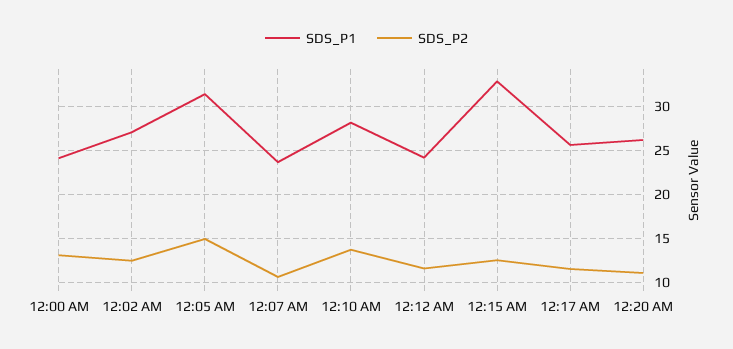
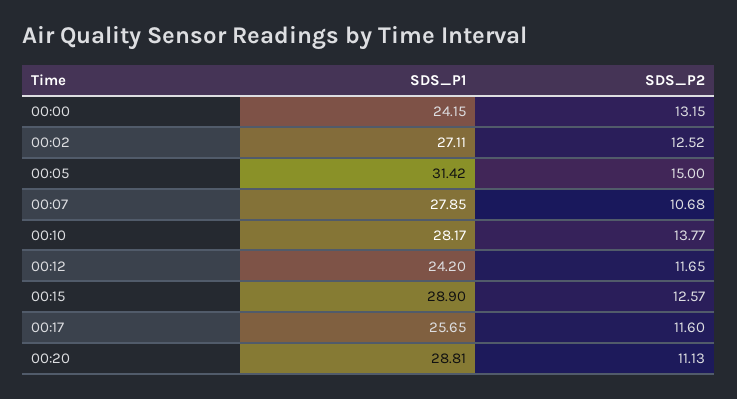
  {
    "SDS_P1": {
      "12:00 AM": 24.15,
      "12:02 AM": 27.11,
      "12:05 AM": 31.42,
-     "12:07 AM": 24,
+     "12:07 AM": 27.85,
      "12:10 AM": 28.17,
      "12:12 AM": 24.2,
-     "12:15 AM": 33,
+     "12:15 AM": 28.9,
      "12:17 AM": 25.65,
-     "12:20 AM": 26
+     "12:20 AM": 28.81
    },
    "SDS_P2": {
      "12:00 AM": 13.15,
      "12:02 AM": 12.52,
      "12:05 AM": 15,
      "12:07 AM": 10.68,
      "12:10 AM": 13.77,
      "12:12 AM": 11.65,
      "12:15 AM": 12.57,
      "12:17 AM": 11.6,
      "12:20 AM": 11.13
    }
  }

